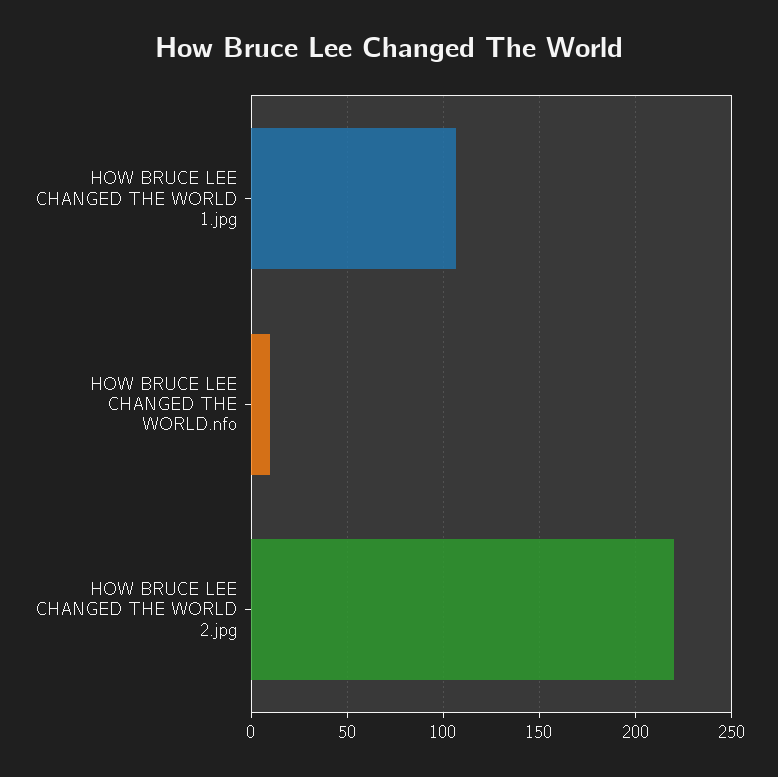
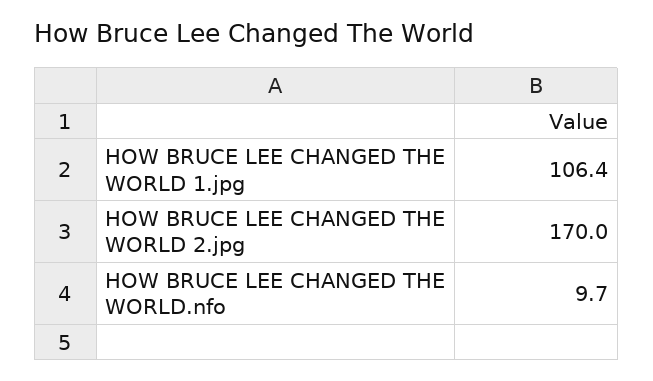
  {
    "HOW BRUCE LEE CHANGED THE WORLD 1.jpg": 106.4,
    "HOW BRUCE LEE CHANGED THE WORLD.nfo": 9.7,
-   "HOW BRUCE LEE CHANGED THE WORLD 2.jpg": 220
+   "HOW BRUCE LEE CHANGED THE WORLD 2.jpg": 170
  }

